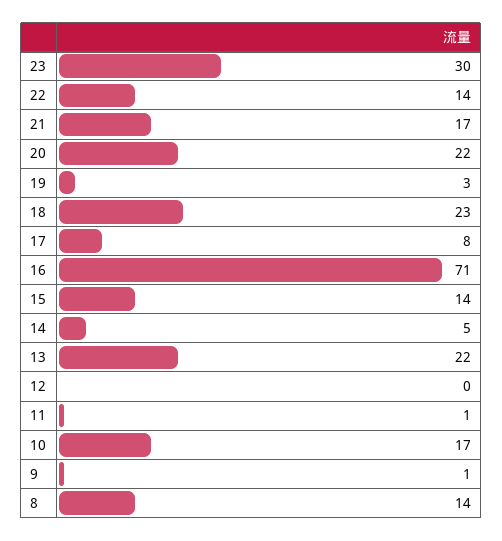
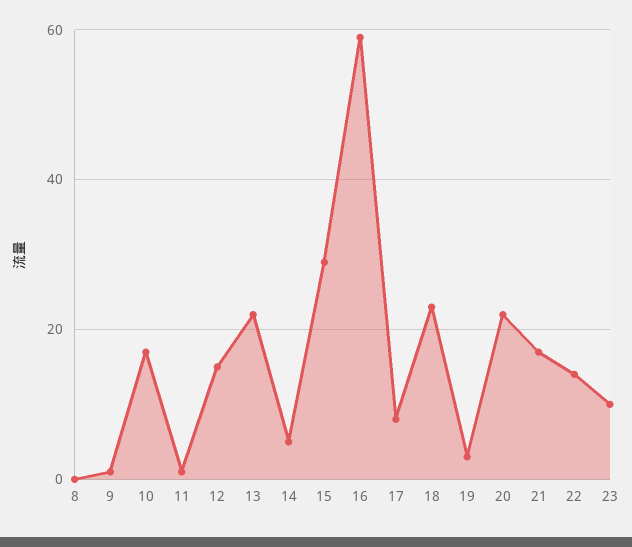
  {
-   "23": 30,
+   "23": 10,
    "22": 14,
    "21": 17,
    "20": 22,
    "19": 3,
    "18": 23,
    "17": 8,
-   "16": 71,
+   "16": 60,
-   "15": 14,
+   "15": 30,
    "14": 5,
    "13": 22,
-   "12": 0,
+   "12": 15,
    "11": 1,
    "10": 17,
    "9": 1,
-   "8": 14
+   "8": 0
  }

